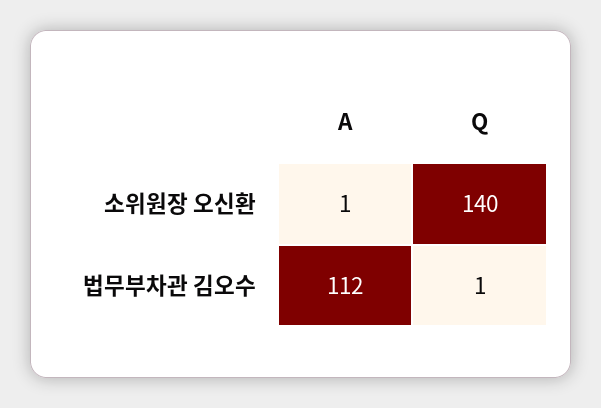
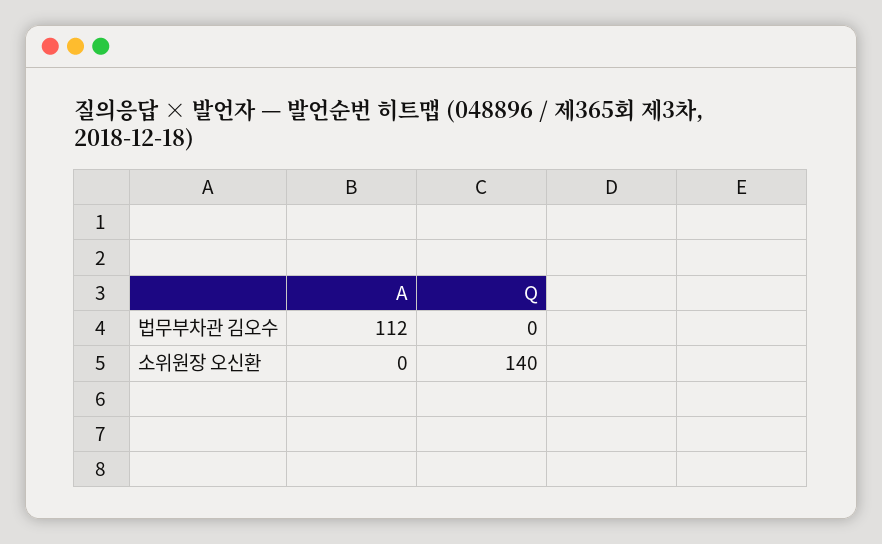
  {
    "A": {
-     "소위원장 오신환": 1,
+     "소위원장 오신환": 0,
      "법무부차관 김오수": 112
    },
    "Q": {
      "소위원장 오신환": 140,
-     "법무부차관 김오수": 1
+     "법무부차관 김오수": 0
    }
  }

